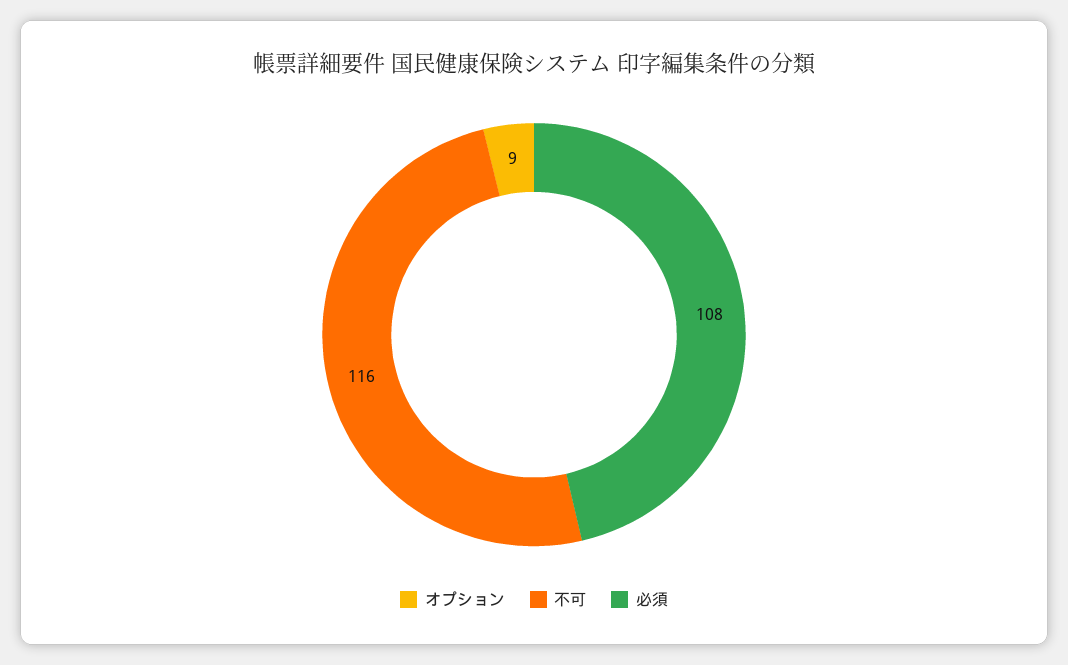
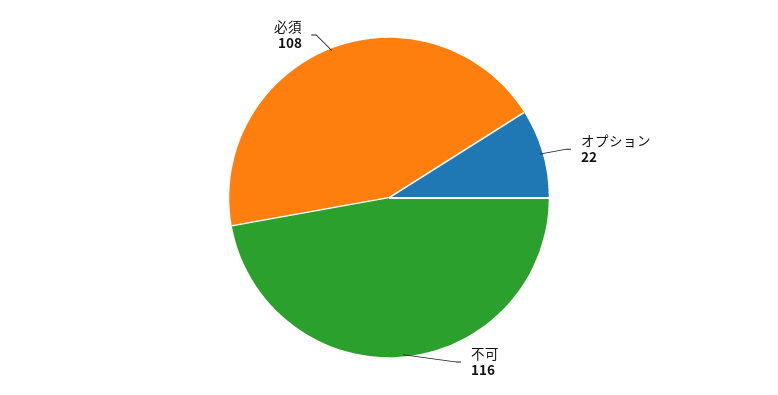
  {
-   "オプション": 9,
+   "オプション": 22,
    "不可": 116,
    "必須": 108
  }

